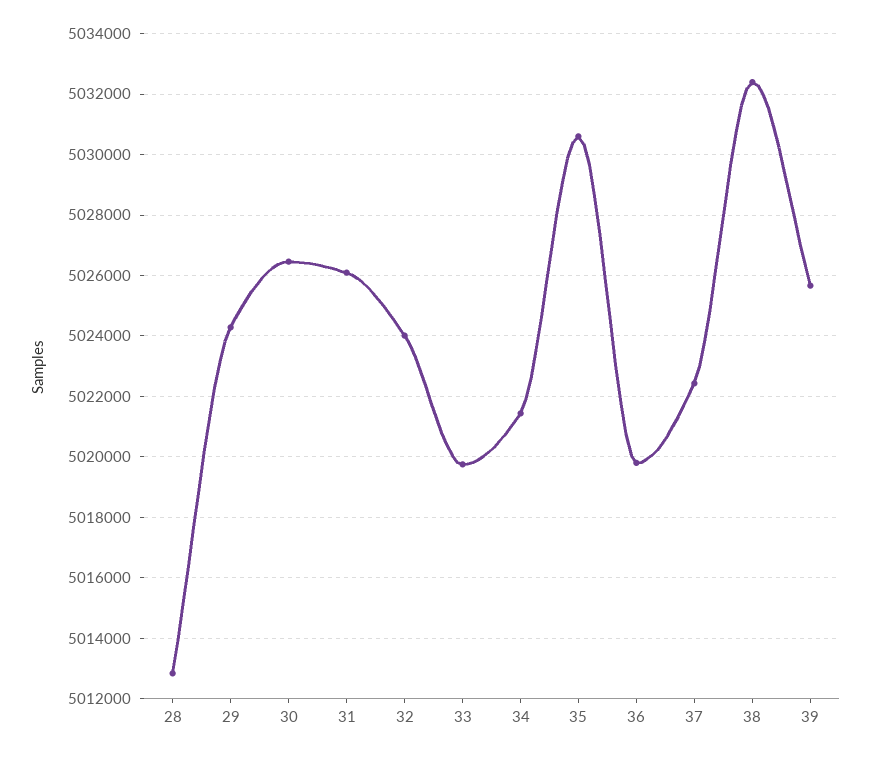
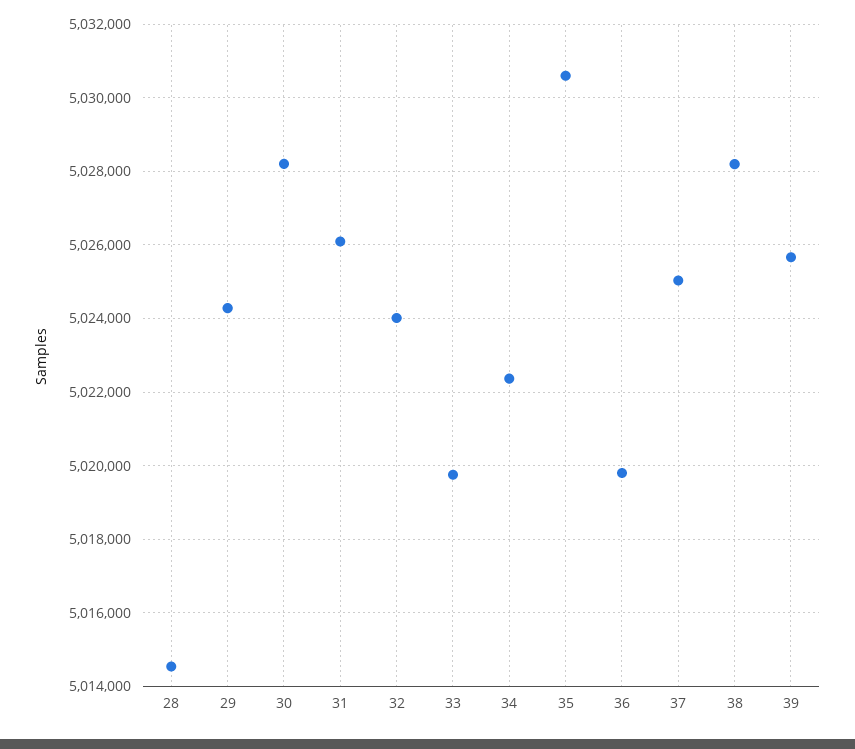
  {
-   "28": 5012800,
+   "28": 5014600,
    "29": 5024200,
-   "30": 5026400,
+   "30": 5028200,
    "31": 5026000,
    "32": 5024000,
    "33": 5019800,
-   "34": 5021400,
+   "34": 5022400,
    "35": 5030600,
    "36": 5019800,
-   "37": 5022400,
+   "37": 5025000,
-   "38": 5032400,
+   "38": 5028200,
    "39": 5025600
  }

